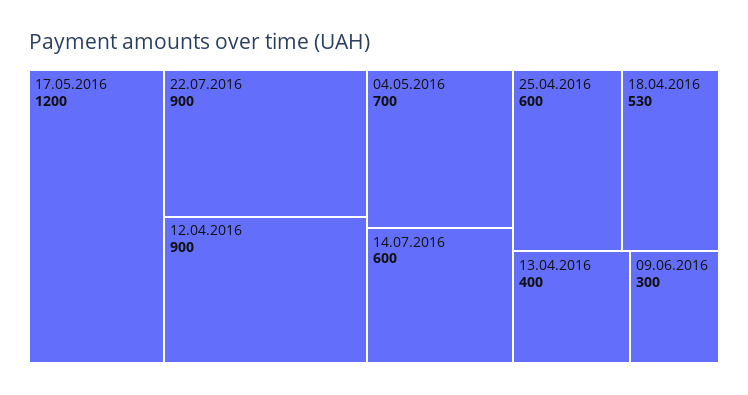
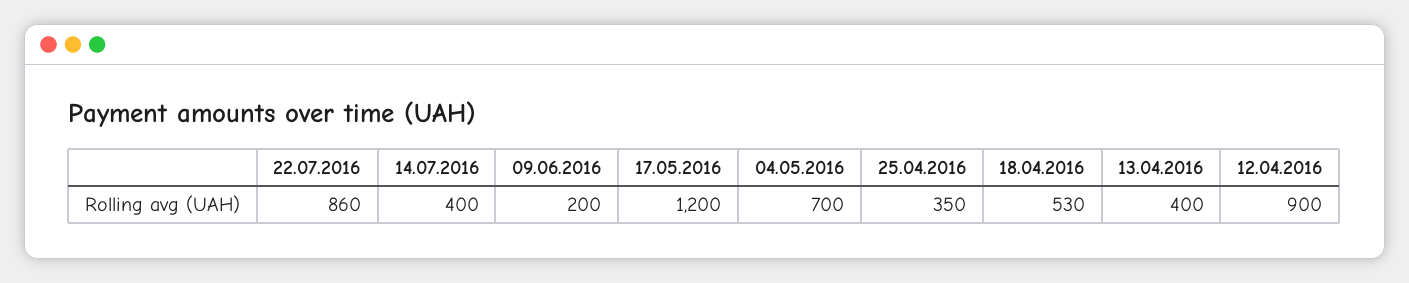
  {
    "17.05.2016": 1200,
-   "22.07.2016": 900,
+   "22.07.2016": 860,
    "12.04.2016": 900,
    "04.05.2016": 700,
-   "14.07.2016": 600,
+   "14.07.2016": 400,
-   "25.04.2016": 600,
+   "25.04.2016": 350,
    "18.04.2016": 530,
    "13.04.2016": 400,
-   "09.06.2016": 300
+   "09.06.2016": 200
  }

